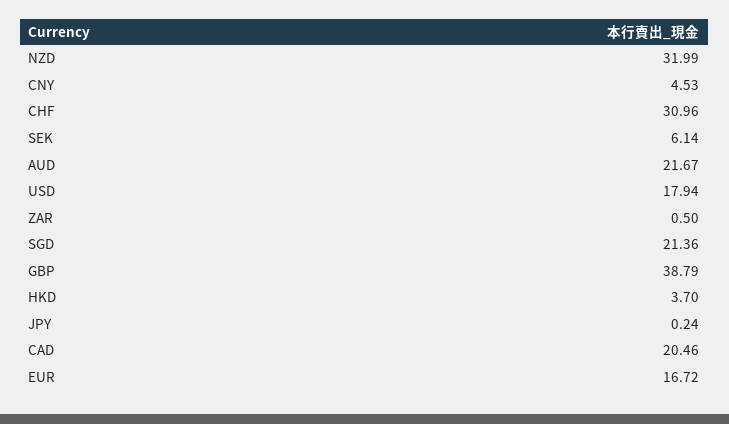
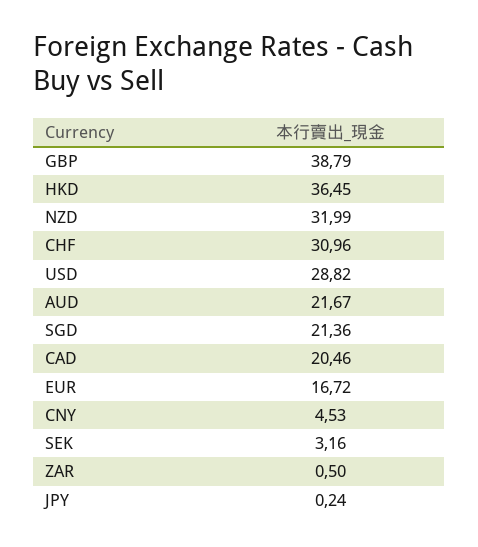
  {
    "NZD": 31.99,
    "CNY": 4.53,
    "CHF": 30.96,
-   "SEK": 6.14,
+   "SEK": 3.16,
    "AUD": 21.67,
-   "USD": 17.94,
+   "USD": 28.82,
    "ZAR": 0.5,
    "SGD": 21.36,
    "GBP": 38.79,
-   "HKD": 3.7,
+   "HKD": 36.45,
    "JPY": 0.24,
    "CAD": 20.46,
    "EUR": 16.72
  }

